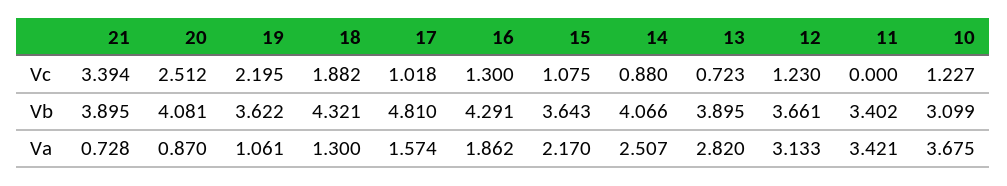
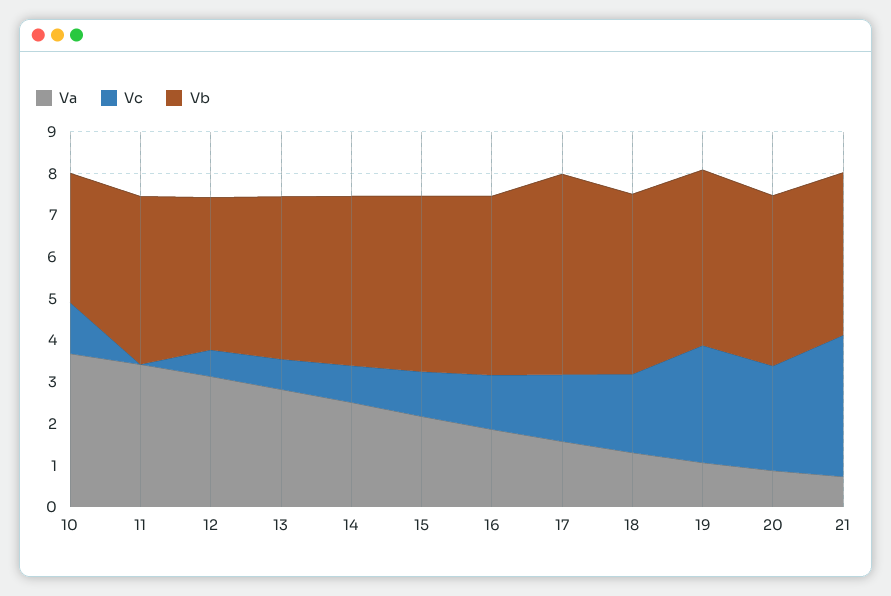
  {
    "Vc": {
      "21": 3.394,
      "20": 2.512,
-     "19": 2.195,
+     "19": 2.8,
      "18": 1.882,
-     "17": 1.018,
+     "17": 1.6,
      "16": 1.3,
      "15": 1.075,
      "14": 0.88,
      "13": 0.723,
-     "12": 1.23,
+     "12": 0.6,
      "11": 0,
      "10": 1.227
    },
    "Vb": {
      "21": 3.895,
      "20": 4.081,
-     "19": 3.622,
+     "19": 4.2,
      "18": 4.321,
      "17": 4.81,
      "16": 4.291,
-     "15": 3.643,
+     "15": 4.2,
      "14": 4.066,
      "13": 3.895,
      "12": 3.661,
-     "11": 3.402,
+     "11": 4,
      "10": 3.099
    },
    "Va": {
      "21": 0.728,
      "20": 0.87,
      "19": 1.061,
      "18": 1.3,
      "17": 1.574,
      "16": 1.862,
      "15": 2.17,
      "14": 2.507,
      "13": 2.82,
      "12": 3.133,
      "11": 3.421,
      "10": 3.675
    }
  }

